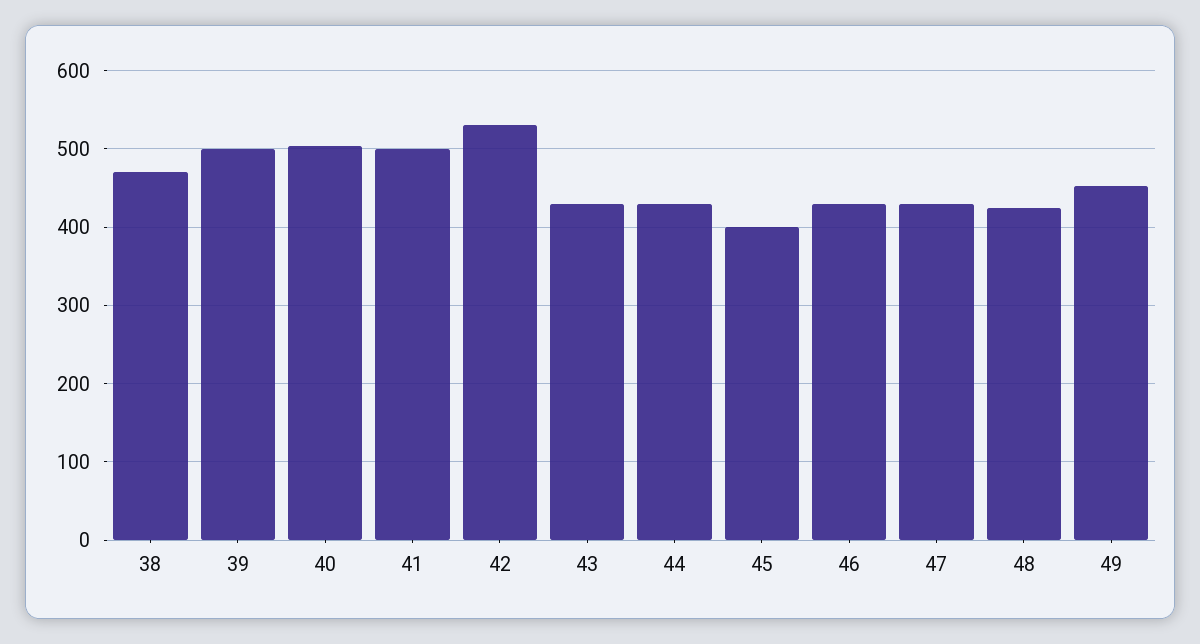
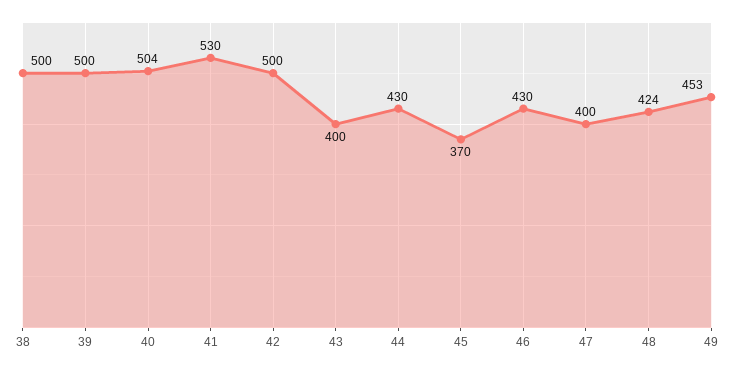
  {
-   "38": 470,
+   "38": 500,
    "39": 500,
    "40": 504,
-   "41": 500,
+   "41": 530,
-   "42": 530,
+   "42": 500,
-   "43": 430,
+   "43": 400,
    "44": 430,
-   "45": 400,
+   "45": 370,
    "46": 430,
-   "47": 430,
+   "47": 400,
    "48": 424,
    "49": 453
  }

